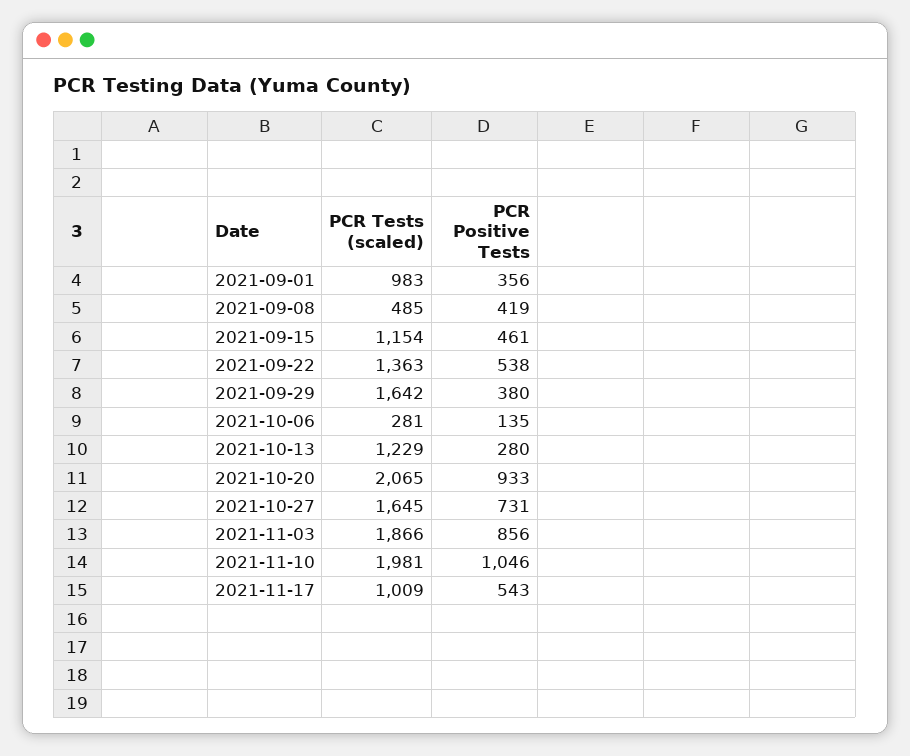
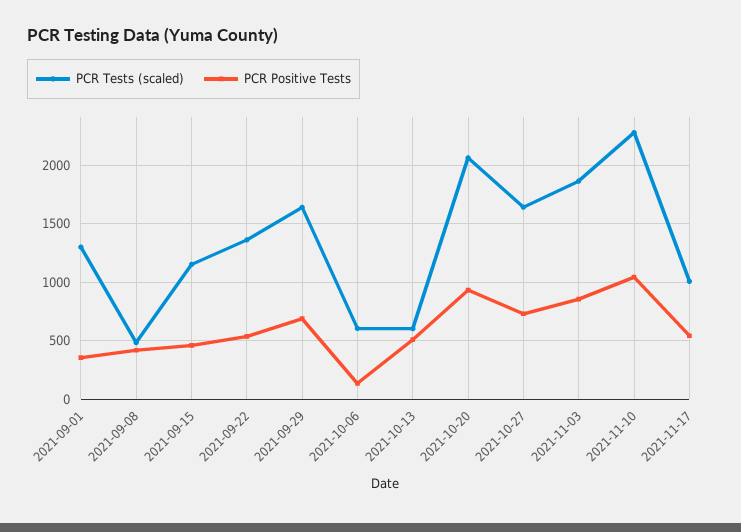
  {
    "PCR Tests (scaled)": {
-     "2021-09-01": 983,
+     "2021-09-01": 1300,
      "2021-09-08": 485,
      "2021-09-15": 1154,
      "2021-09-22": 1363,
      "2021-09-29": 1642,
-     "2021-10-06": 281,
+     "2021-10-06": 600,
-     "2021-10-13": 1229,
+     "2021-10-13": 600,
      "2021-10-20": 2065,
      "2021-10-27": 1645,
      "2021-11-03": 1866,
-     "2021-11-10": 1981,
+     "2021-11-10": 2300,
      "2021-11-17": 1009
    },
    "PCR Positive Tests": {
      "2021-09-01": 356,
      "2021-09-08": 419,
      "2021-09-15": 461,
      "2021-09-22": 538,
-     "2021-09-29": 380,
+     "2021-09-29": 700,
      "2021-10-06": 135,
-     "2021-10-13": 280,
+     "2021-10-13": 500,
      "2021-10-20": 933,
      "2021-10-27": 731,
      "2021-11-03": 856,
      "2021-11-10": 1046,
      "2021-11-17": 543
    }
  }

